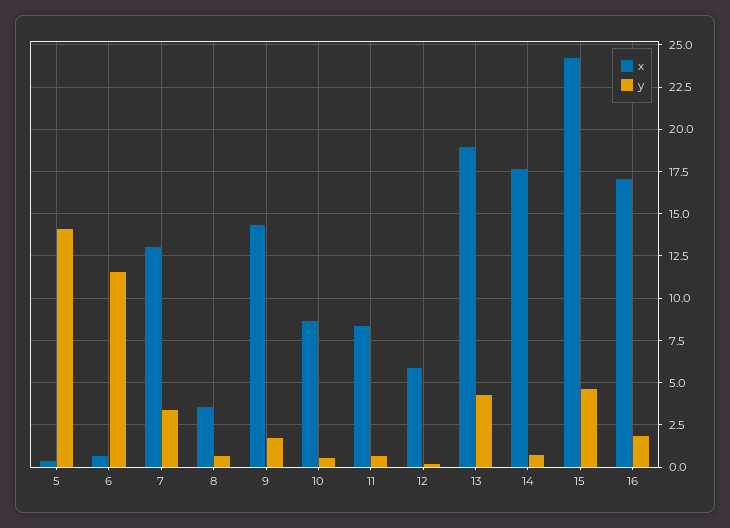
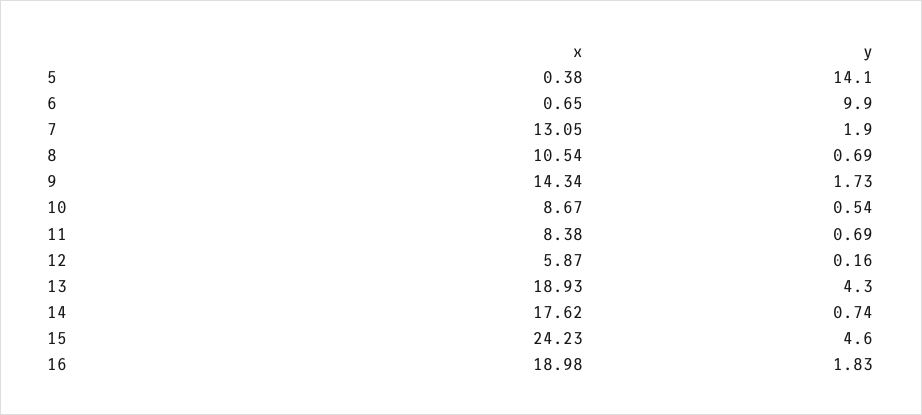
  {
    "x": {
      "5": 0.38,
      "6": 0.65,
      "7": 13.05,
-     "8": 3.5,
+     "8": 10.54,
      "9": 14.34,
      "10": 8.67,
      "11": 8.38,
      "12": 5.87,
      "13": 18.93,
      "14": 17.62,
      "15": 24.23,
-     "16": 17
+     "16": 18.98
    },
    "y": {
      "5": 14.1,
-     "6": 11.5,
+     "6": 9.9,
-     "7": 3.5,
+     "7": 1.9,
      "8": 0.69,
      "9": 1.73,
      "10": 0.54,
      "11": 0.69,
      "12": 0.16,
      "13": 4.3,
      "14": 0.74,
      "15": 4.6,
      "16": 1.83
    }
  }

